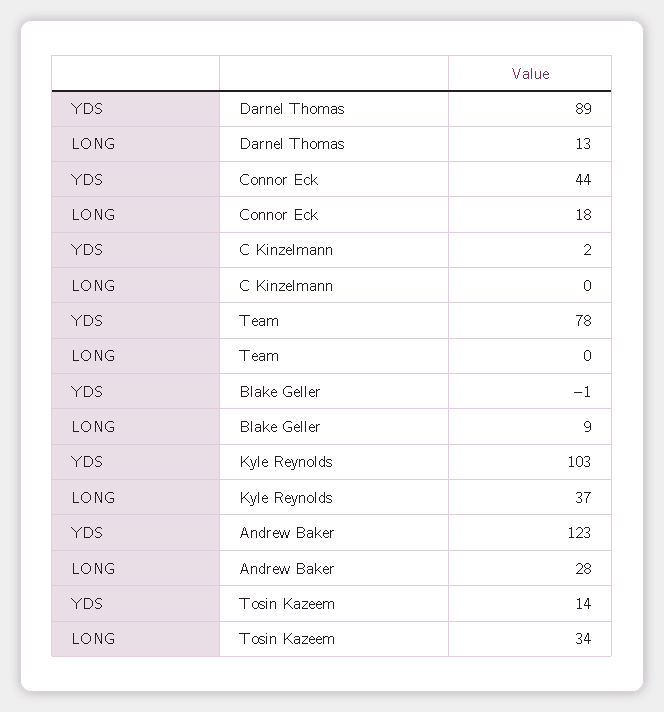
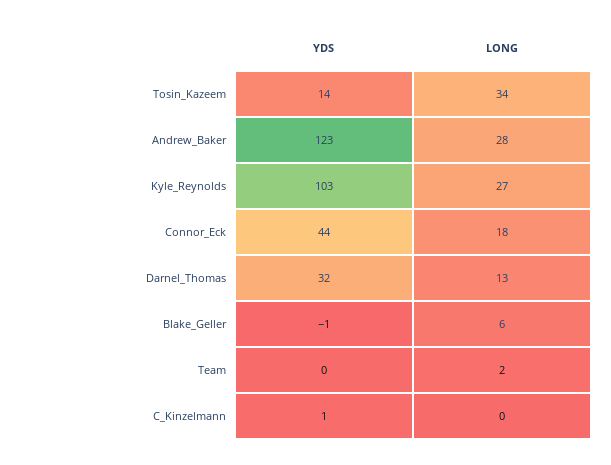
  {
    "YDS": {
-     "Darnel Thomas": 89,
+     "Darnel Thomas": 32,
      "Connor Eck": 44,
-     "C Kinzelmann": 2,
+     "C Kinzelmann": 1,
-     "Team": 78,
+     "Team": 0,
      "Blake Geller": -1,
      "Kyle Reynolds": 103,
      "Andrew Baker": 123,
      "Tosin Kazeem": 14
    },
    "LONG": {
      "Darnel Thomas": 13,
      "Connor Eck": 18,
      "C Kinzelmann": 0,
-     "Team": 0,
+     "Team": 2,
-     "Blake Geller": 9,
+     "Blake Geller": 6,
-     "Kyle Reynolds": 37,
+     "Kyle Reynolds": 27,
      "Andrew Baker": 28,
      "Tosin Kazeem": 34
    }
  }

